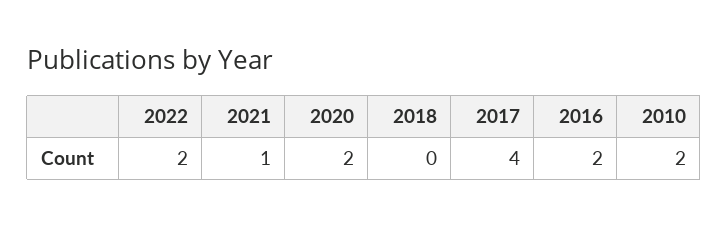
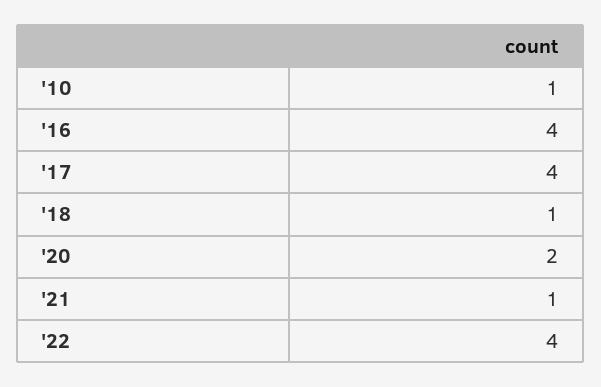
  {
-   "2022": 2,
+   "2022": 4,
    "2021": 1,
    "2020": 2,
-   "2018": 0,
+   "2018": 1,
    "2017": 4,
-   "2016": 2,
+   "2016": 4,
-   "2010": 2
+   "2010": 1
  }

